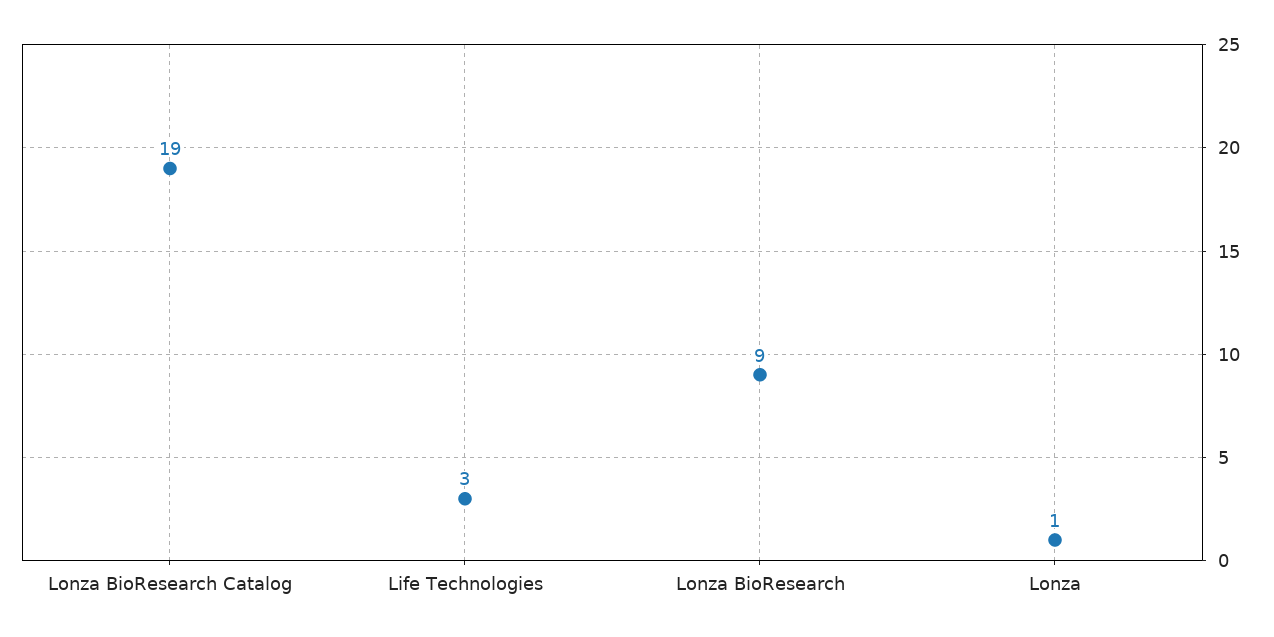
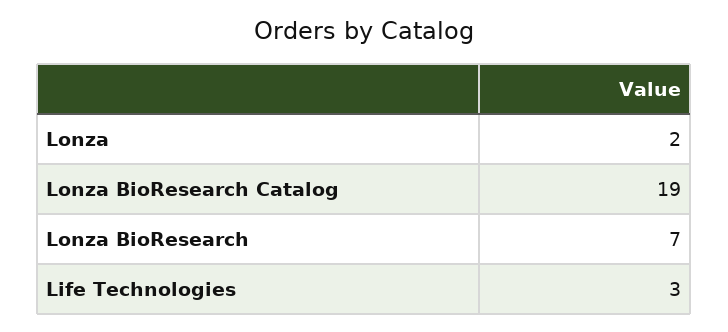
  {
    "Lonza BioResearch Catalog": 19,
    "Life Technologies": 3,
-   "Lonza BioResearch": 9,
+   "Lonza BioResearch": 7,
-   "Lonza": 1
+   "Lonza": 2
  }

